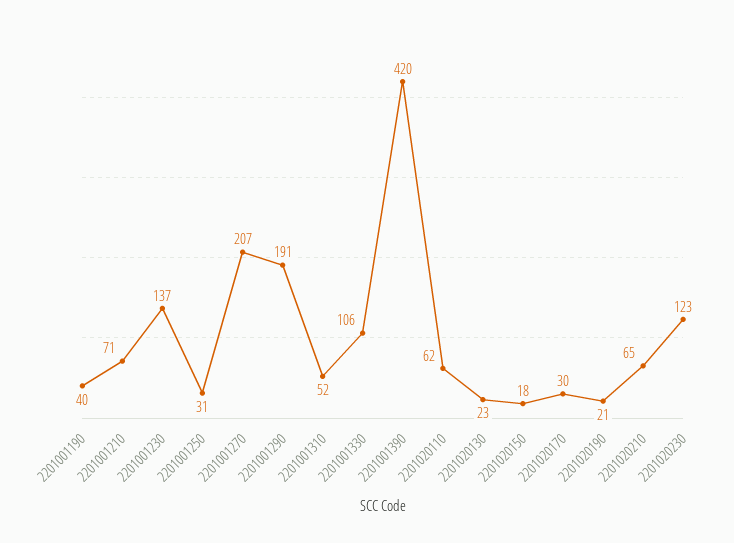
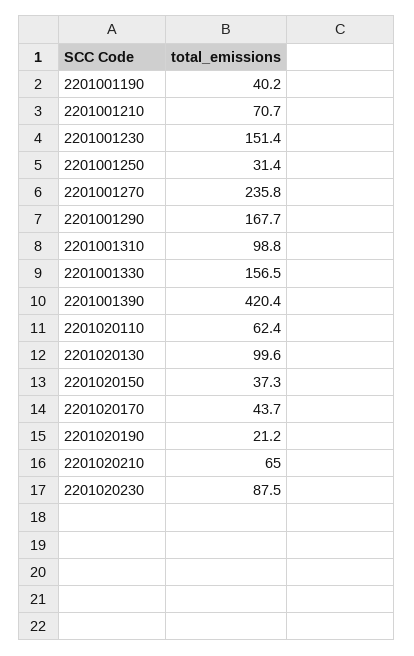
  {
    "2201001190": 40.2,
    "2201001210": 70.7,
-   "2201001230": 137,
+   "2201001230": 151.4,
    "2201001250": 31.4,
-   "2201001270": 207,
+   "2201001270": 235.8,
-   "2201001290": 191,
+   "2201001290": 167.7,
-   "2201001310": 52,
+   "2201001310": 98.8,
-   "2201001330": 106,
+   "2201001330": 156.5,
    "2201001390": 420.4,
    "2201020110": 62.4,
-   "2201020130": 23,
+   "2201020130": 99.6,
-   "2201020150": 18,
+   "2201020150": 37.3,
-   "2201020170": 30,
+   "2201020170": 43.7,
    "2201020190": 21.2,
    "2201020210": 65,
-   "2201020230": 123
+   "2201020230": 87.5
  }

